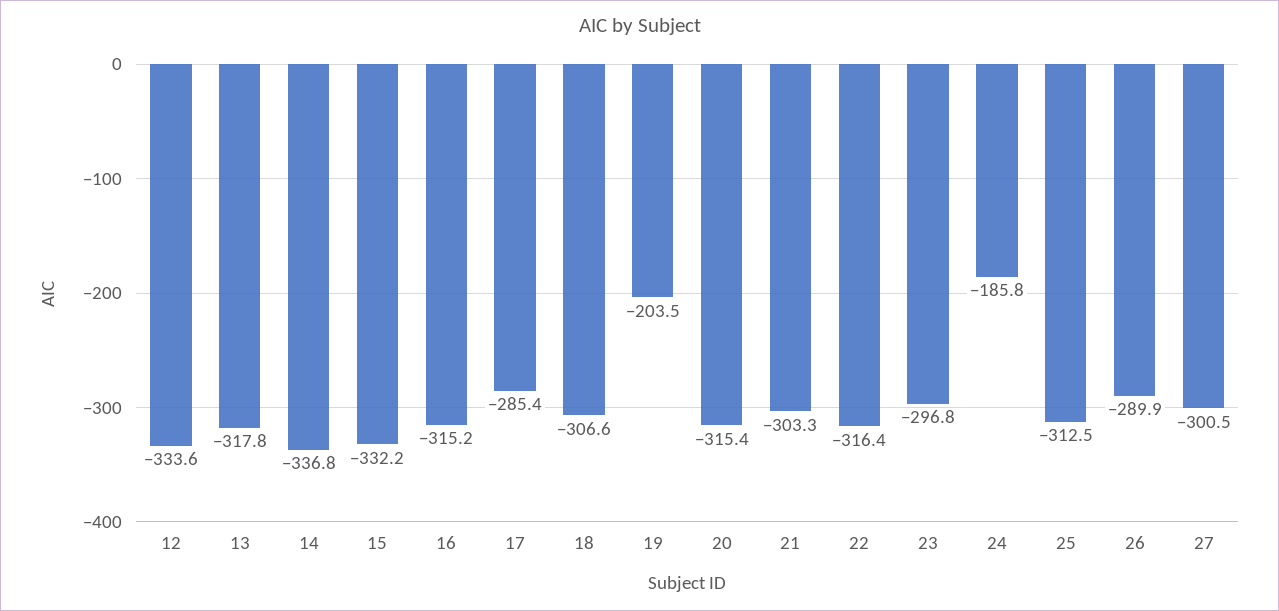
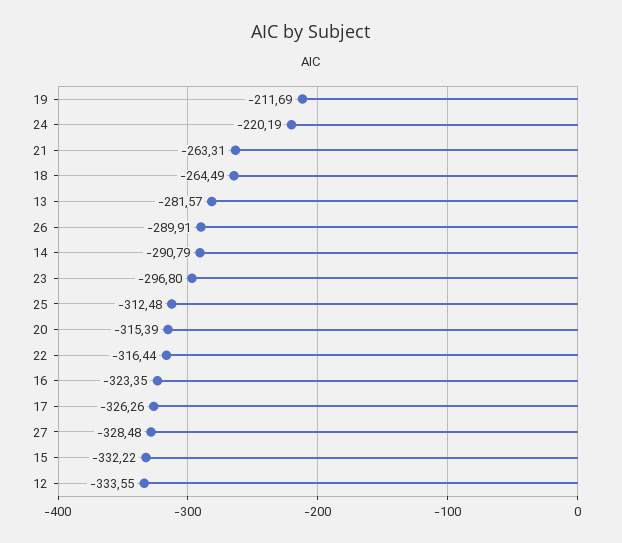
  {
    "12": -333.55,
-   "13": -317.8,
+   "13": -281.57,
-   "14": -336.8,
+   "14": -290.79,
    "15": -332.22,
-   "16": -315.2,
+   "16": -323.35,
-   "17": -285.4,
+   "17": -326.26,
-   "18": -306.6,
+   "18": -264.49,
-   "19": -203.5,
+   "19": -211.69,
    "20": -315.39,
-   "21": -303.3,
+   "21": -263.31,
    "22": -316.44,
    "23": -296.8,
-   "24": -185.8,
+   "24": -220.19,
    "25": -312.48,
    "26": -289.91,
-   "27": -300.5
+   "27": -328.48
  }

